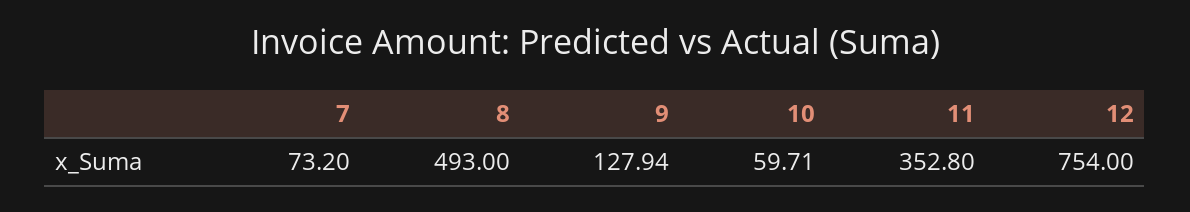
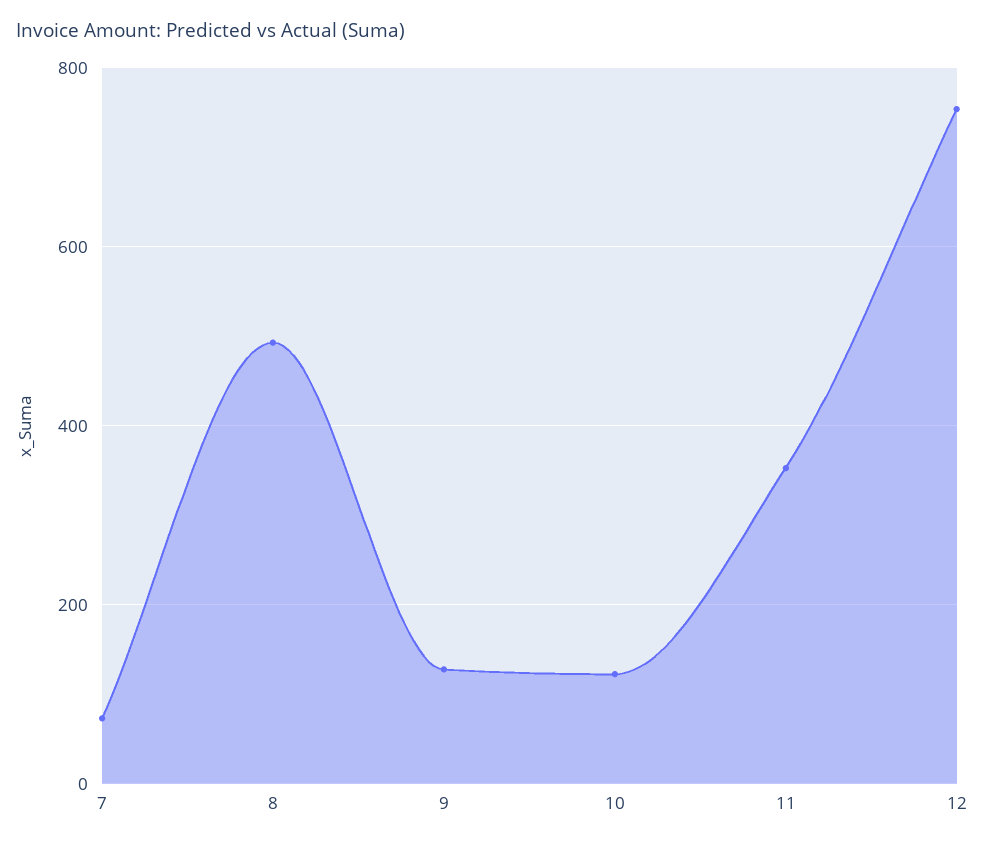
  {
    "7": 73.2,
    "8": 493,
    "9": 127.94,
-   "10": 59.71,
+   "10": 120,
    "11": 352.8,
    "12": 754
  }

